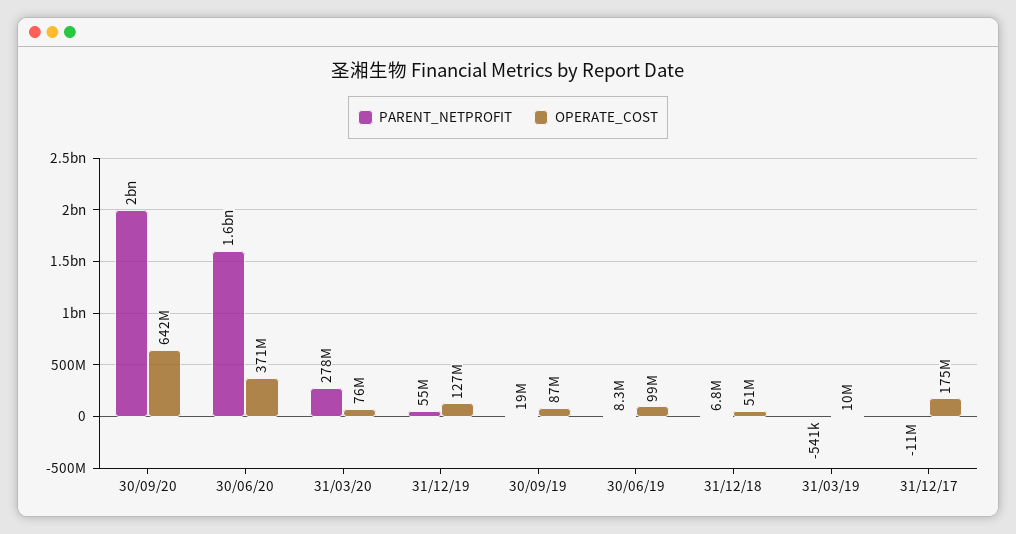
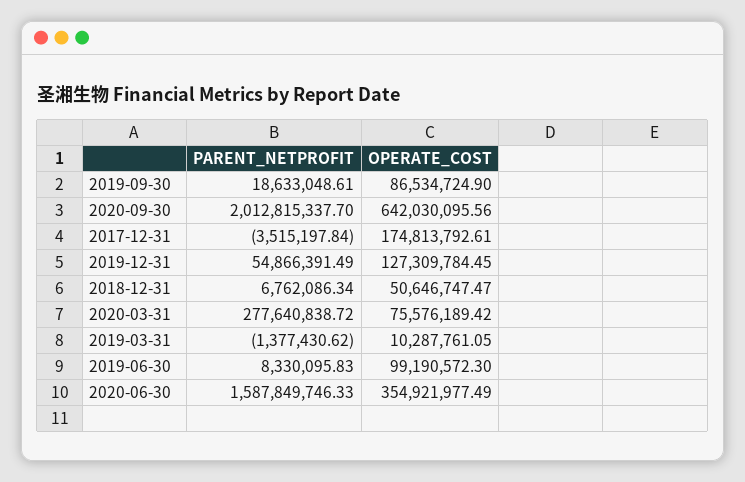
  {
    "PARENT_NETPROFIT": {
      "30/09/20": 2012815337.7,
      "30/06/20": 1587849746.33,
      "31/03/20": 277640838.72,
      "31/12/19": 54866391.49,
      "30/09/19": 18633048.61,
      "30/06/19": 8330095.83,
      "31/12/18": 6762086.34,
-     "31/03/19": -541000,
+     "31/03/19": -1377430.62,
-     "31/12/17": -11000000
+     "31/12/17": -3515197.84
    },
    "OPERATE_COST": {
      "30/09/20": 642030095.56,
-     "30/06/20": 371000000,
+     "30/06/20": 354921977.49,
      "31/03/20": 75576189.42,
      "31/12/19": 127309784.45,
      "30/09/19": 86534724.9,
      "30/06/19": 99190572.3,
      "31/12/18": 50646747.47,
      "31/03/19": 10287761.05,
      "31/12/17": 174813792.61
    }
  }

